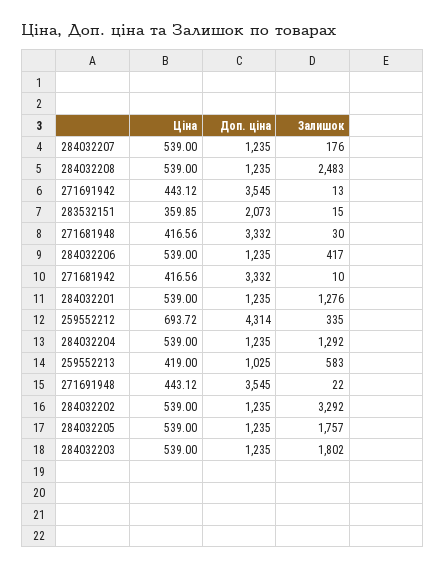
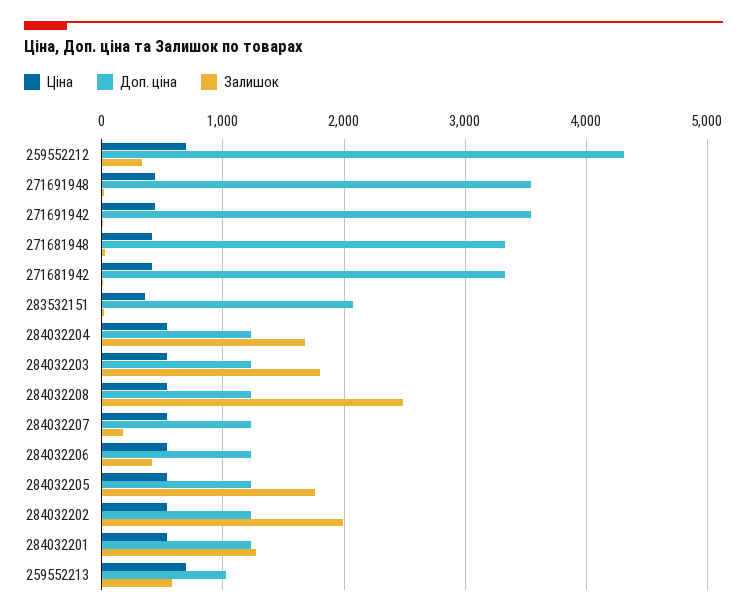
  {
    "Ціна": {
      "284032207": 539,
      "284032208": 539,
      "271691942": 443.12,
      "283532151": 359.85,
      "271681948": 416.56,
      "284032206": 539,
      "271681942": 416.56,
      "284032201": 539,
      "259552212": 693.72,
      "284032204": 539,
-     "259552213": 419,
+     "259552213": 700,
      "271691948": 443.12,
      "284032202": 539,
      "284032205": 539,
      "284032203": 539
    },
    "Доп. ціна": {
      "284032207": 1235,
      "284032208": 1235,
      "271691942": 3545,
      "283532151": 2073,
      "271681948": 3332,
      "284032206": 1235,
      "271681942": 3332,
      "284032201": 1235,
      "259552212": 4314,
      "284032204": 1235,
      "259552213": 1025,
      "271691948": 3545,
      "284032202": 1235,
      "284032205": 1235,
      "284032203": 1235
    },
    "Залишок": {
      "284032207": 176,
      "284032208": 2483,
      "271691942": 13,
      "283532151": 15,
      "271681948": 30,
      "284032206": 417,
      "271681942": 10,
      "284032201": 1276,
      "259552212": 335,
-     "284032204": 1292,
+     "284032204": 1700,
      "259552213": 583,
      "271691948": 22,
-     "284032202": 3292,
+     "284032202": 2000,
      "284032205": 1757,
      "284032203": 1802
    }
  }

